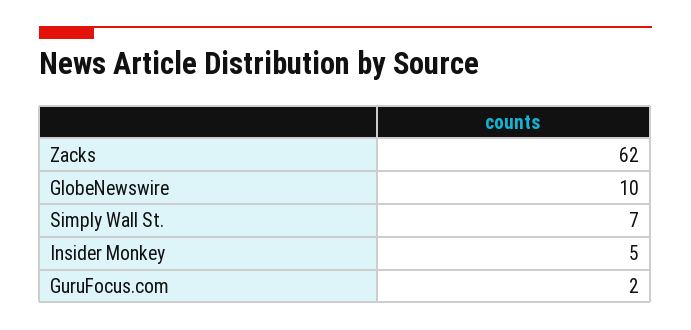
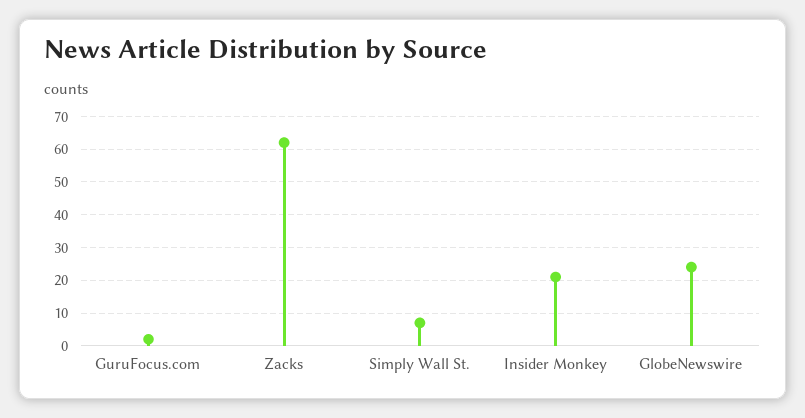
  {
    "Zacks": 62,
-   "GlobeNewswire": 10,
+   "GlobeNewswire": 25,
    "Simply Wall St.": 7,
-   "Insider Monkey": 5,
+   "Insider Monkey": 20,
    "GuruFocus.com": 2
  }

